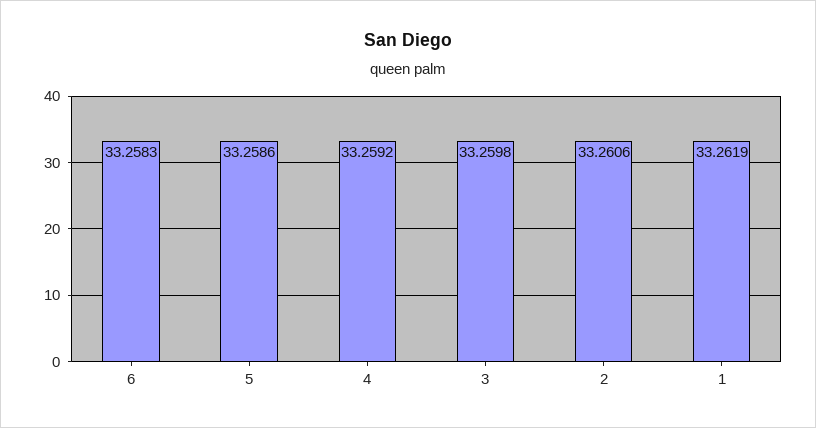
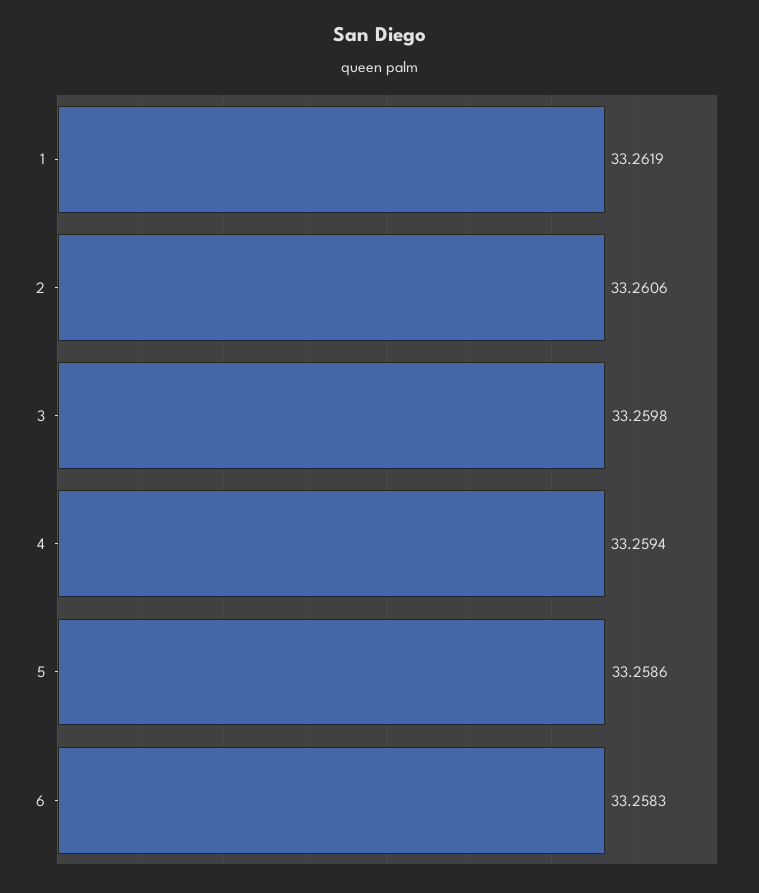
  {
    "6": 33.2583,
    "5": 33.2586,
-   "4": 33.2592,
+   "4": 33.2594,
    "3": 33.2598,
    "2": 33.2606,
    "1": 33.2619
  }

